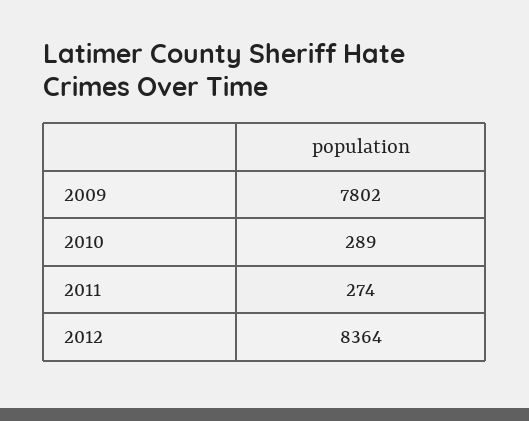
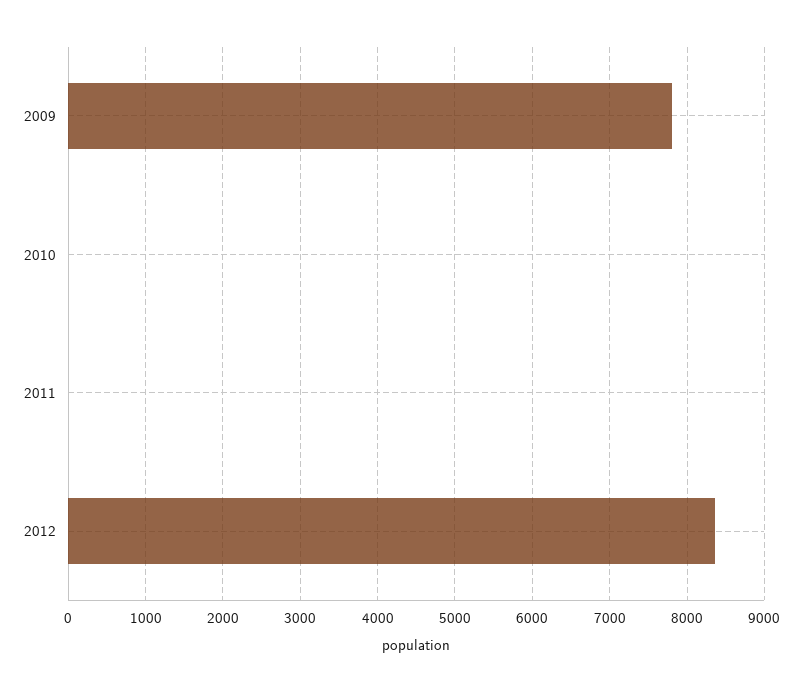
  {
    "2009": 7802,
-   "2010": 289,
+   "2010": 0,
-   "2011": 274,
+   "2011": 0,
    "2012": 8364
  }

